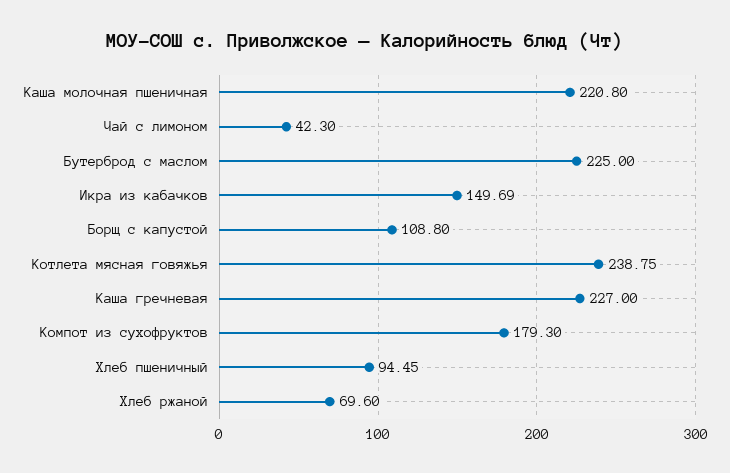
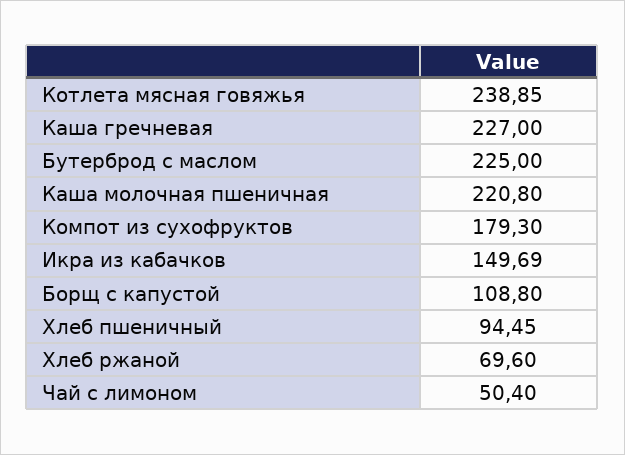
  {
    "Каша молочная пшеничная": 220.8,
-   "Чай с лимоном": 42.3,
+   "Чай с лимоном": 50.4,
    "Бутерброд с маслом": 225,
    "Икра из кабачков": 149.69,
    "Борщ с капустой": 108.8,
-   "Котлета мясная говяжья": 238.75,
+   "Котлета мясная говяжья": 238.85,
    "Каша гречневая": 227,
    "Компот из сухофруктов": 179.3,
    "Хлеб пшеничный": 94.45,
    "Хлеб ржаной": 69.6
  }

